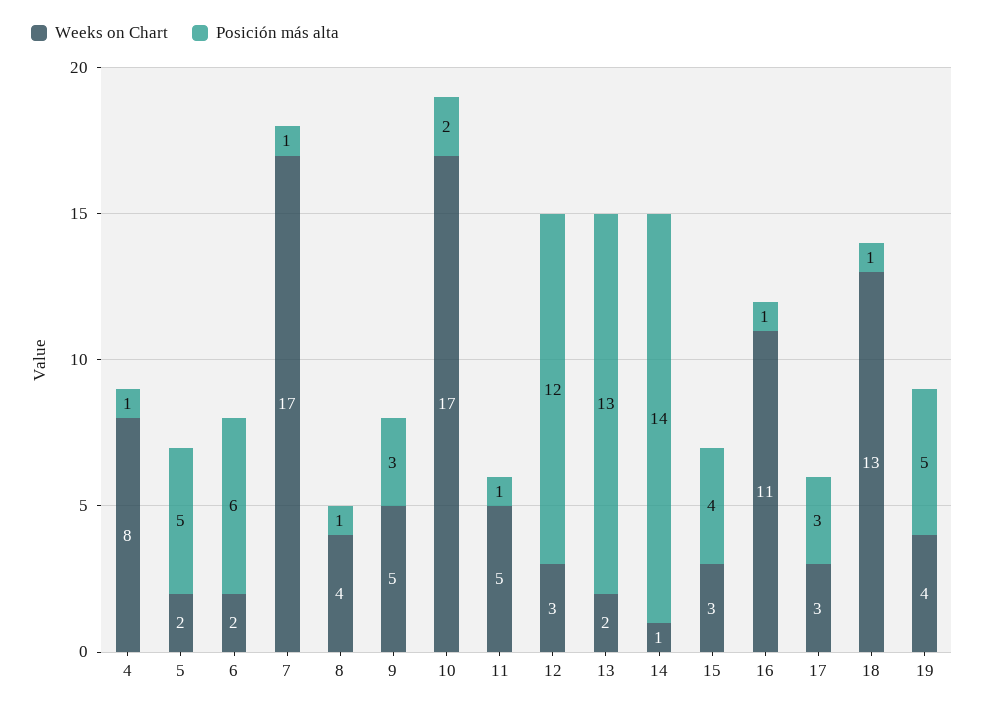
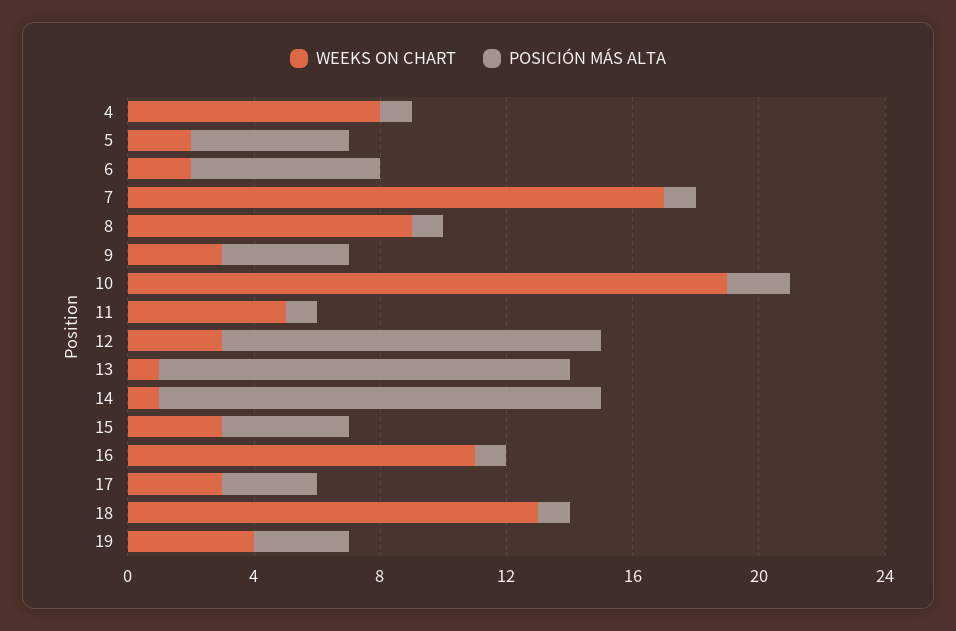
  {
    "Weeks on Chart": {
      "4": 8,
      "5": 2,
      "6": 2,
      "7": 17,
-     "8": 4,
+     "8": 9,
-     "9": 5,
+     "9": 3,
-     "10": 17,
+     "10": 19,
      "11": 5,
      "12": 3,
-     "13": 2,
+     "13": 1,
      "14": 1,
      "15": 3,
      "16": 11,
      "17": 3,
      "18": 13,
      "19": 4
    },
    "Posición más alta": {
      "4": 1,
      "5": 5,
      "6": 6,
      "7": 1,
      "8": 1,
-     "9": 3,
+     "9": 4,
      "10": 2,
      "11": 1,
      "12": 12,
      "13": 13,
      "14": 14,
      "15": 4,
      "16": 1,
      "17": 3,
      "18": 1,
-     "19": 5
+     "19": 3
    }
  }

